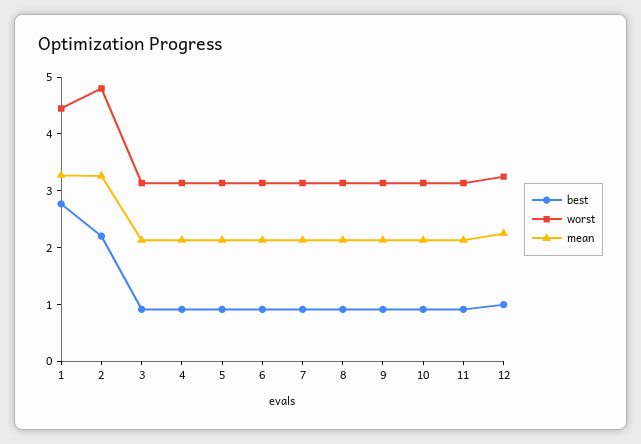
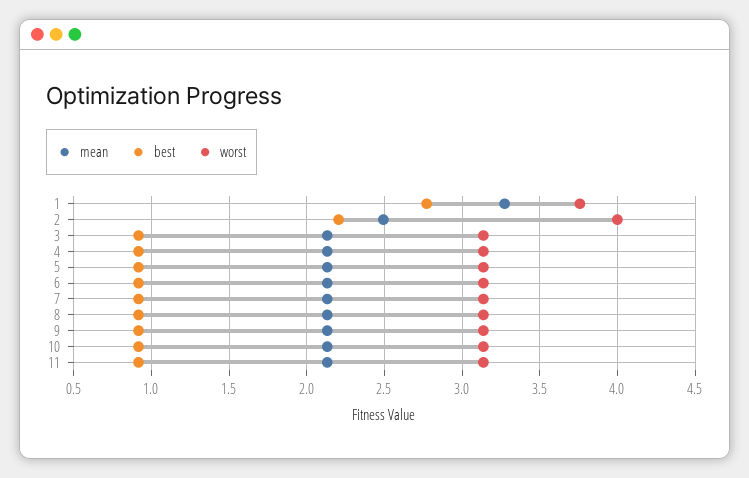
  {
    "best": {
      "1": 2.75,
      "2": 2.2,
      "3": 0.9,
      "4": 0.9,
      "5": 0.9,
      "6": 0.9,
      "7": 0.9,
      "8": 0.9,
      "9": 0.9,
      "10": 0.9,
-     "11": 0.9,
+     "11": 0.9
-     "12": 1
    },
    "worst": {
-     "1": 4.4,
+     "1": 3.75,
-     "2": 4.8,
+     "2": 4,
      "3": 3.15,
      "4": 3.15,
      "5": 3.15,
      "6": 3.15,
      "7": 3.15,
      "8": 3.15,
      "9": 3.15,
      "10": 3.15,
-     "11": 3.15,
+     "11": 3.15
-     "12": 3.2
    },
    "mean": {
      "1": 3.25,
-     "2": 3.2,
+     "2": 2.5,
      "3": 2.15,
      "4": 2.15,
      "5": 2.15,
      "6": 2.15,
      "7": 2.15,
      "8": 2.15,
      "9": 2.15,
      "10": 2.15,
-     "11": 2.15,
+     "11": 2.15
-     "12": 2.2
    }
  }

